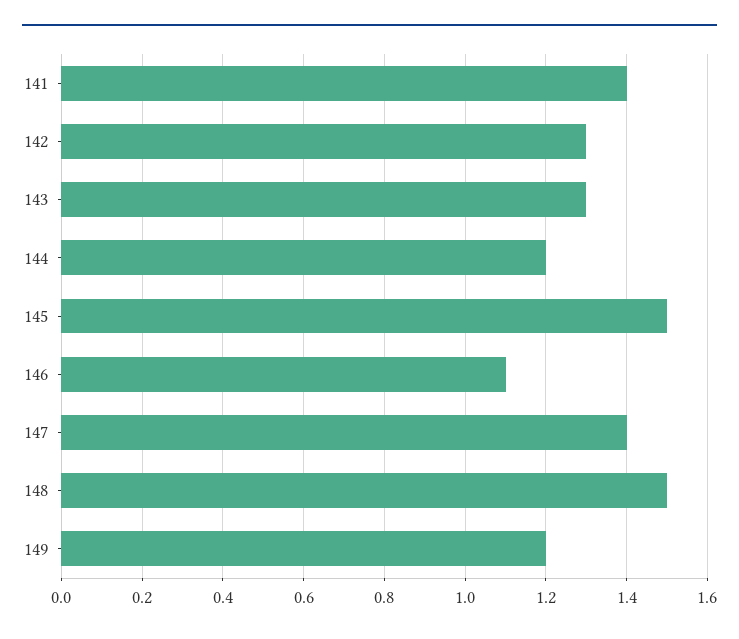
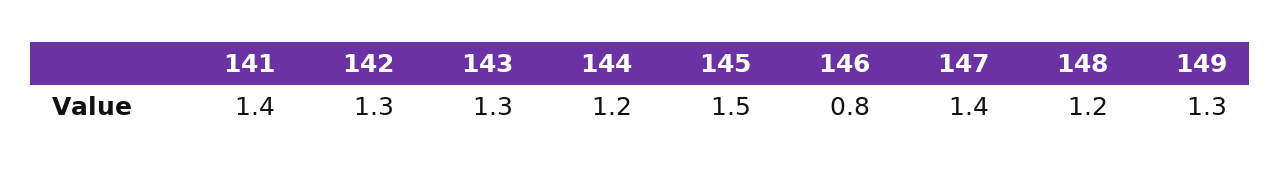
  {
    "141": 1.4,
    "142": 1.3,
    "143": 1.3,
    "144": 1.2,
    "145": 1.5,
-   "146": 1.1,
+   "146": 0.8,
    "147": 1.4,
-   "148": 1.5,
+   "148": 1.2,
-   "149": 1.2
+   "149": 1.3
  }

